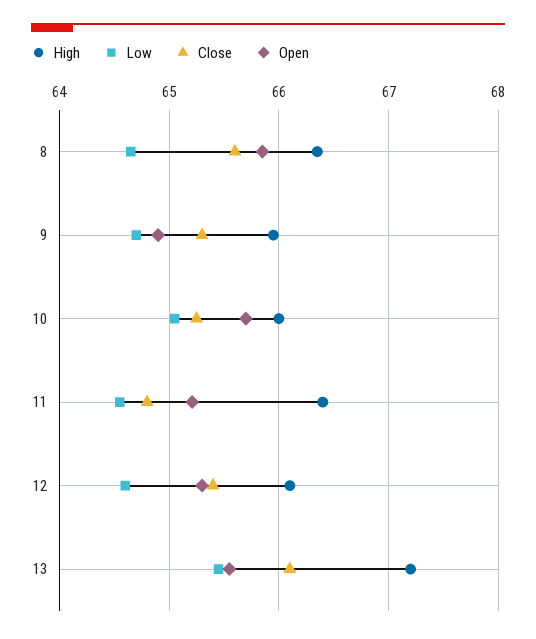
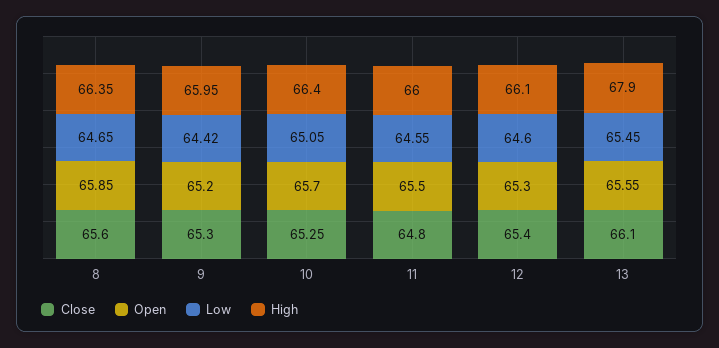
  {
    "High": {
      "8": 66.35,
      "9": 65.95,
-     "10": 66,
+     "10": 66.4,
-     "11": 66.4,
+     "11": 66,
      "12": 66.1,
-     "13": 67.2
+     "13": 67.9
    },
    "Low": {
      "8": 64.65,
-     "9": 64.7,
+     "9": 64.42,
      "10": 65.05,
      "11": 64.55,
      "12": 64.6,
      "13": 65.45
    },
    "Close": {
      "8": 65.6,
      "9": 65.3,
      "10": 65.25,
      "11": 64.8,
      "12": 65.4,
      "13": 66.1
    },
    "Open": {
      "8": 65.85,
-     "9": 64.9,
+     "9": 65.2,
      "10": 65.7,
-     "11": 65.2,
+     "11": 65.5,
      "12": 65.3,
      "13": 65.55
    }
  }

